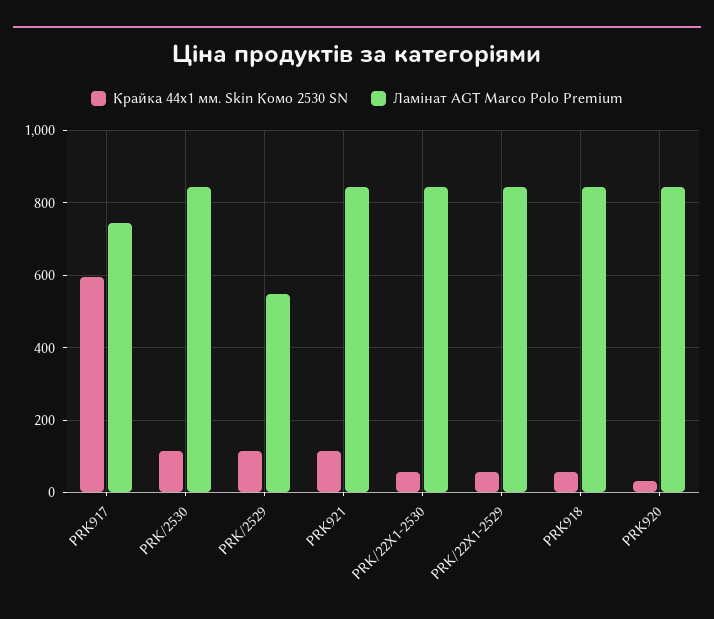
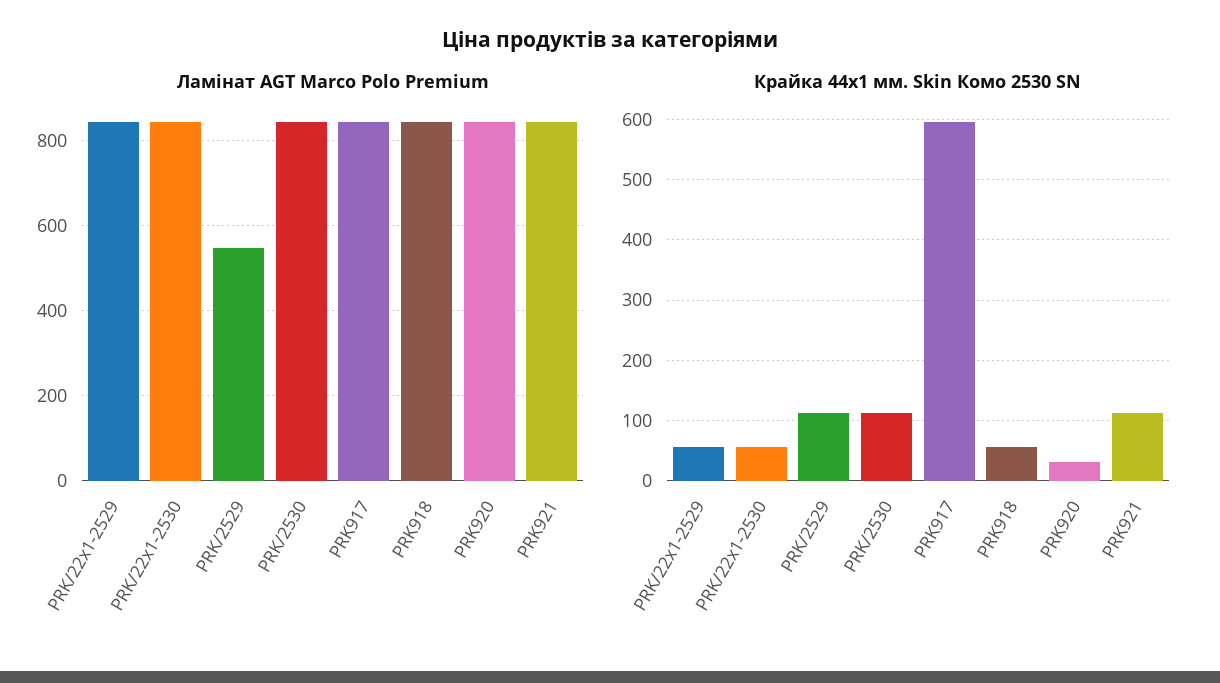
  {
    "Крайка 44x1 мм. Skin Комо 2530 SN": {
      "PRK917": 600,
      "PRK/2530": 110,
      "PRK/2529": 110,
      "PRK921": 110,
      "PRK/22X1-2530": 60,
      "PRK/22X1-2529": 60,
      "PRK918": 60,
      "PRK920": 30
    },
    "Ламінат AGT Marco Polo Premium": {
-     "PRK917": 740,
+     "PRK917": 840,
      "PRK/2530": 840,
      "PRK/2529": 540,
      "PRK921": 840,
      "PRK/22X1-2530": 840,
      "PRK/22X1-2529": 840,
      "PRK918": 840,
      "PRK920": 840
    }
  }

